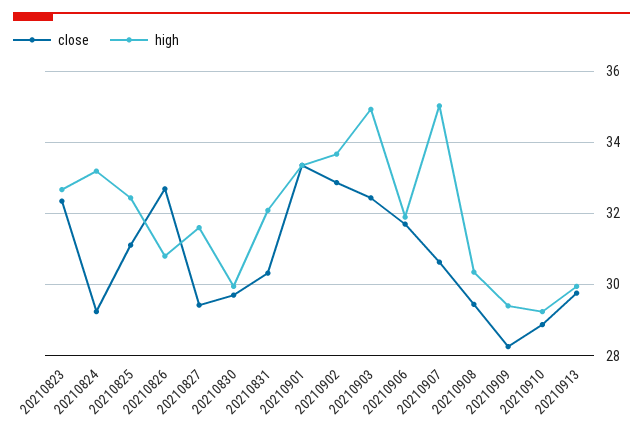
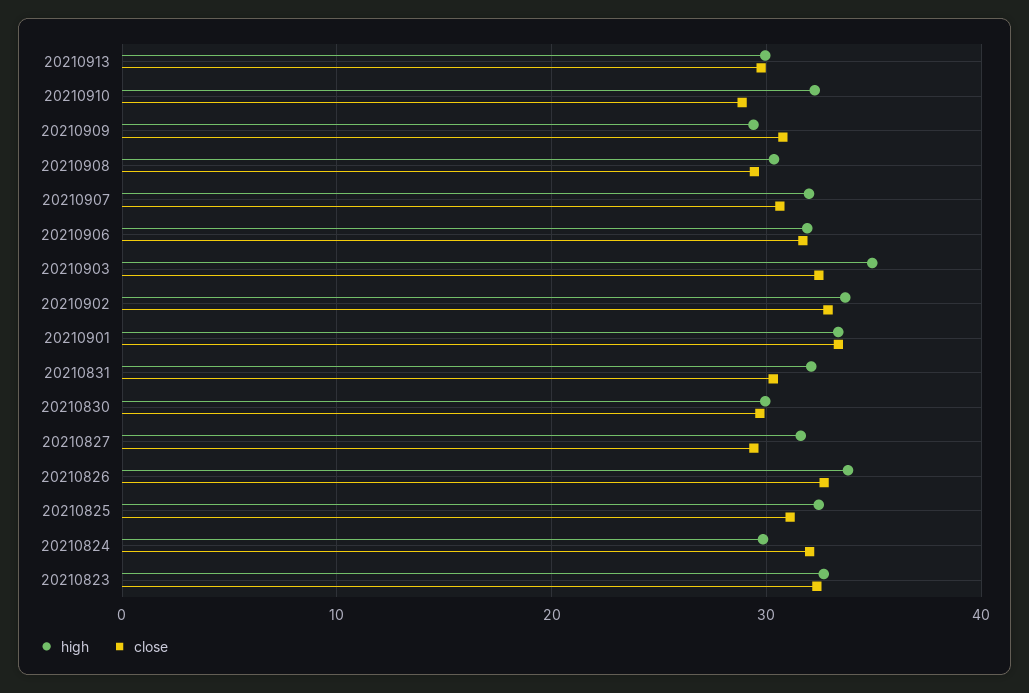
  {
    "close": {
      "20210823": 32.4,
-     "20210824": 29.2,
+     "20210824": 32,
      "20210825": 31.2,
      "20210826": 32.6,
      "20210827": 29.4,
      "20210830": 29.8,
      "20210831": 30.4,
      "20210901": 33.4,
      "20210902": 32.8,
      "20210903": 32.4,
      "20210906": 31.8,
      "20210907": 30.6,
      "20210908": 29.4,
-     "20210909": 28.2,
+     "20210909": 31,
      "20210910": 28.8,
      "20210913": 29.8
    },
    "high": {
      "20210823": 32.6,
-     "20210824": 33.2,
+     "20210824": 30,
      "20210825": 32.4,
-     "20210826": 30.8,
+     "20210826": 34,
      "20210827": 31.6,
      "20210830": 30,
      "20210831": 32,
      "20210901": 33.4,
      "20210902": 33.6,
      "20210903": 35,
      "20210906": 32,
-     "20210907": 35,
+     "20210907": 32,
      "20210908": 30.4,
      "20210909": 29.4,
-     "20210910": 29.2,
+     "20210910": 32,
      "20210913": 30
    }
  }

